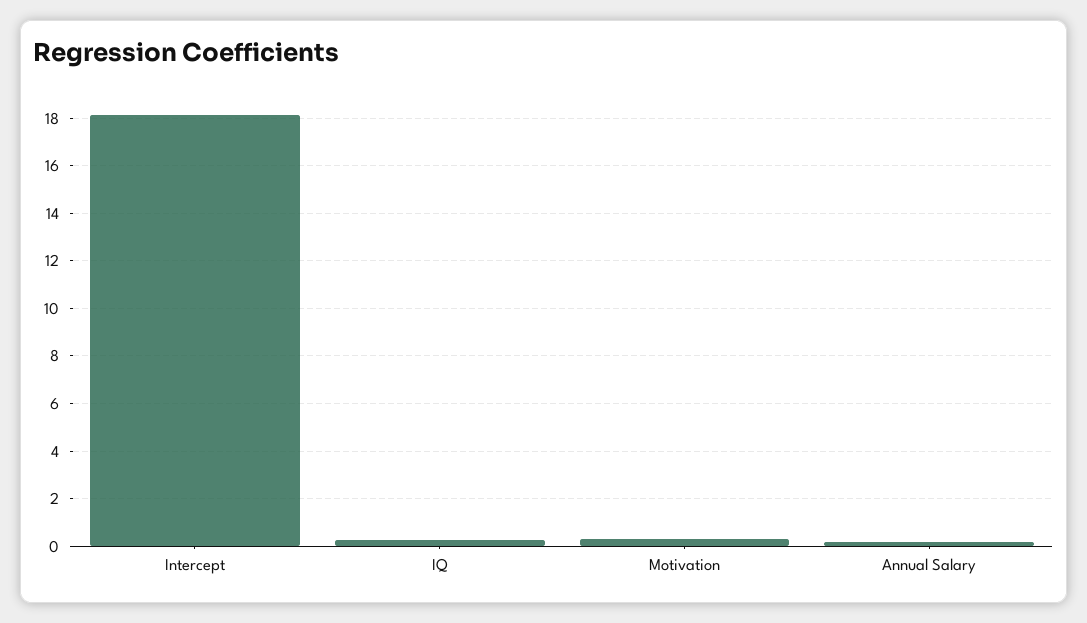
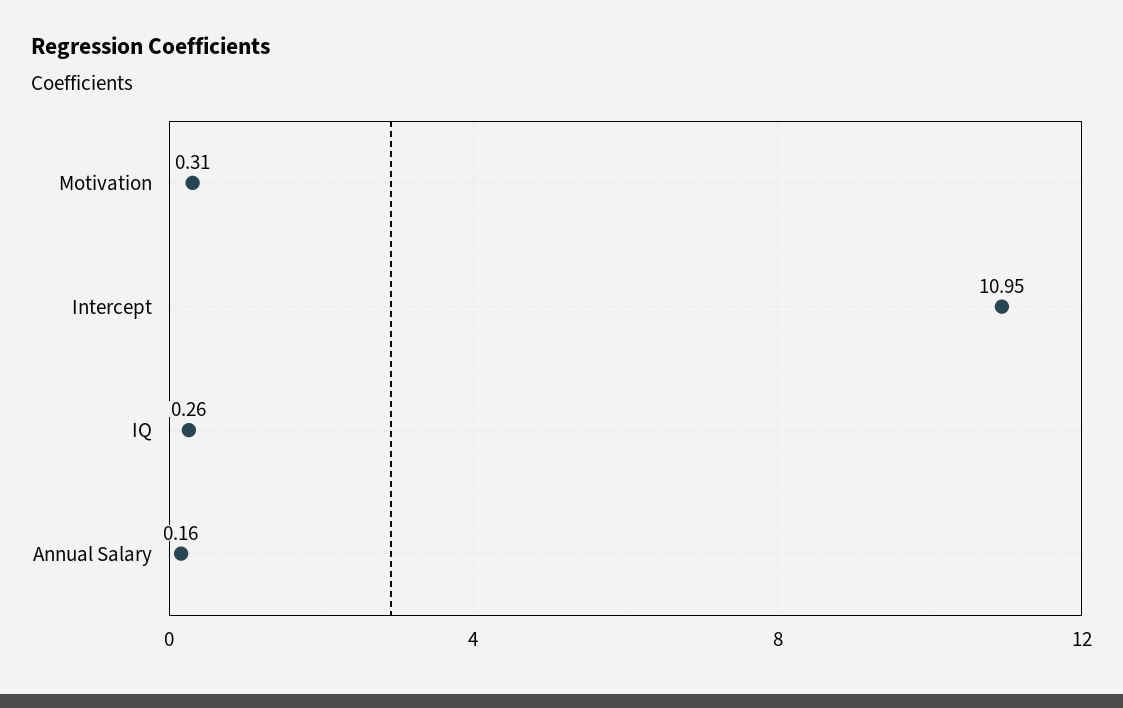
  {
-   "Intercept": 18,
+   "Intercept": 10.95,
    "IQ": 0.26,
    "Motivation": 0.31,
    "Annual Salary": 0.16
  }

